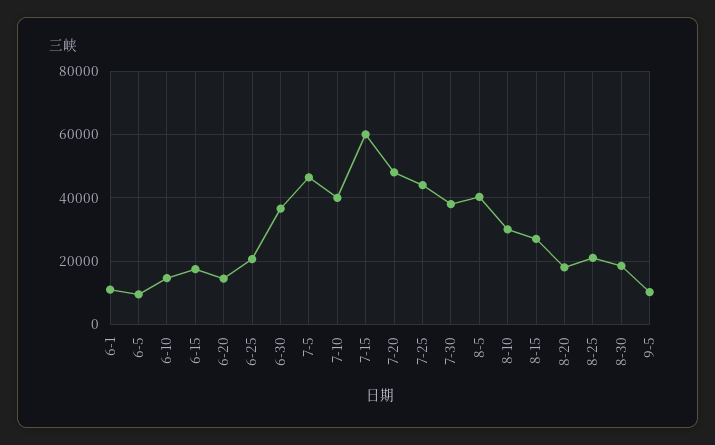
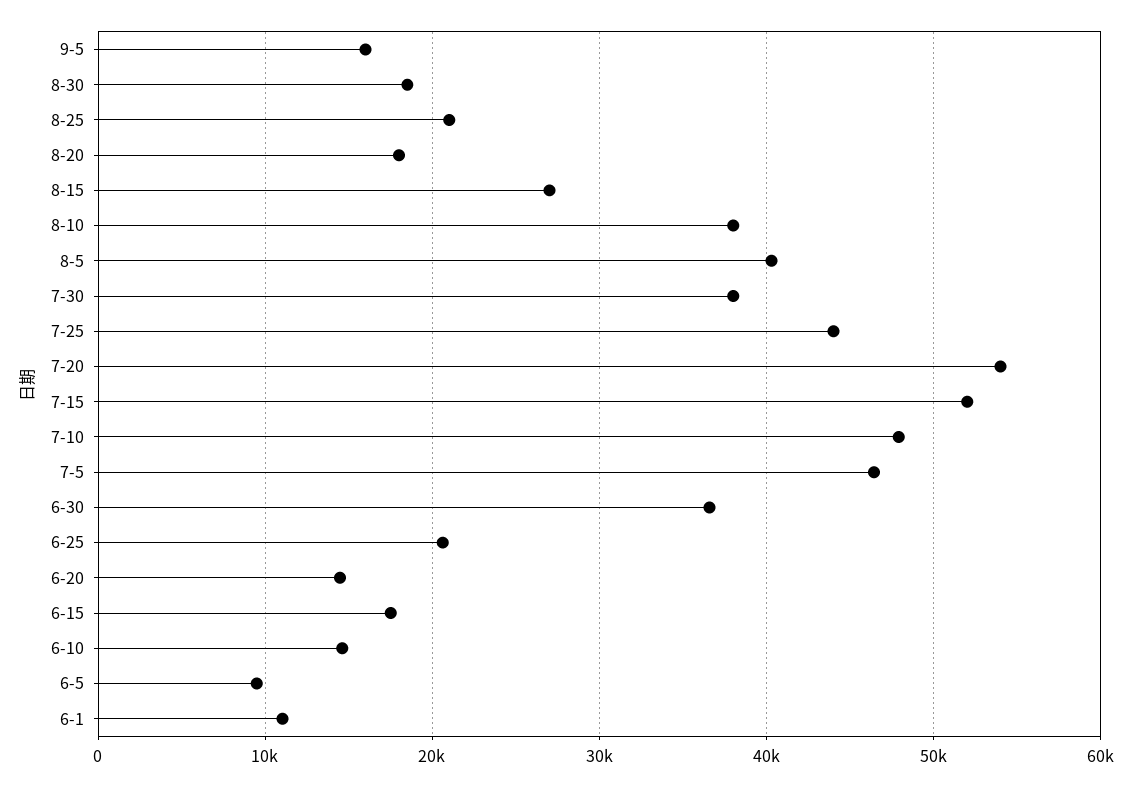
  {
    "6-1": 11000,
    "6-5": 9000,
    "6-10": 15000,
    "6-15": 18000,
    "6-20": 14000,
    "6-25": 21000,
    "6-30": 37000,
    "7-5": 46000,
-   "7-10": 40000,
+   "7-10": 48000,
-   "7-15": 60000,
+   "7-15": 52000,
-   "7-20": 48000,
+   "7-20": 54000,
    "7-25": 44000,
    "7-30": 38000,
    "8-5": 40000,
-   "8-10": 30000,
+   "8-10": 38000,
    "8-15": 27000,
    "8-20": 18000,
    "8-25": 21000,
    "8-30": 19000,
-   "9-5": 10000
+   "9-5": 16000
  }

